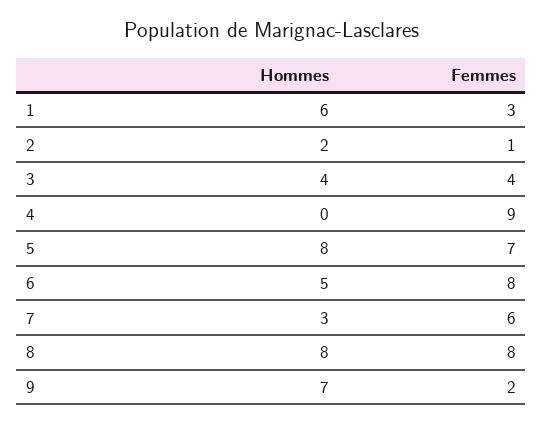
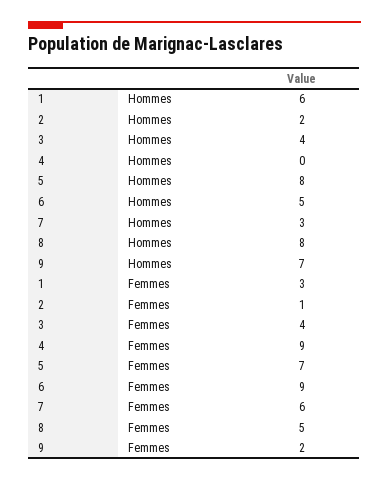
  {
    "Hommes": {
      "1": 6,
      "2": 2,
      "3": 4,
      "4": 0,
      "5": 8,
      "6": 5,
      "7": 3,
      "8": 8,
      "9": 7
    },
    "Femmes": {
      "1": 3,
      "2": 1,
      "3": 4,
      "4": 9,
      "5": 7,
-     "6": 8,
+     "6": 9,
      "7": 6,
-     "8": 8,
+     "8": 5,
      "9": 2
    }
  }

